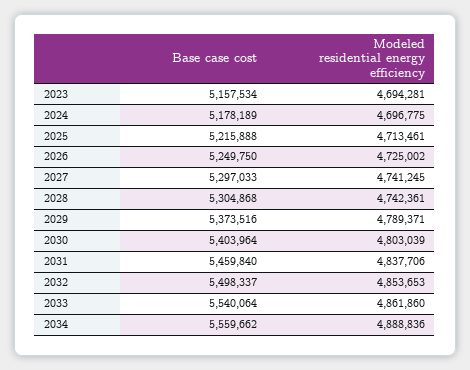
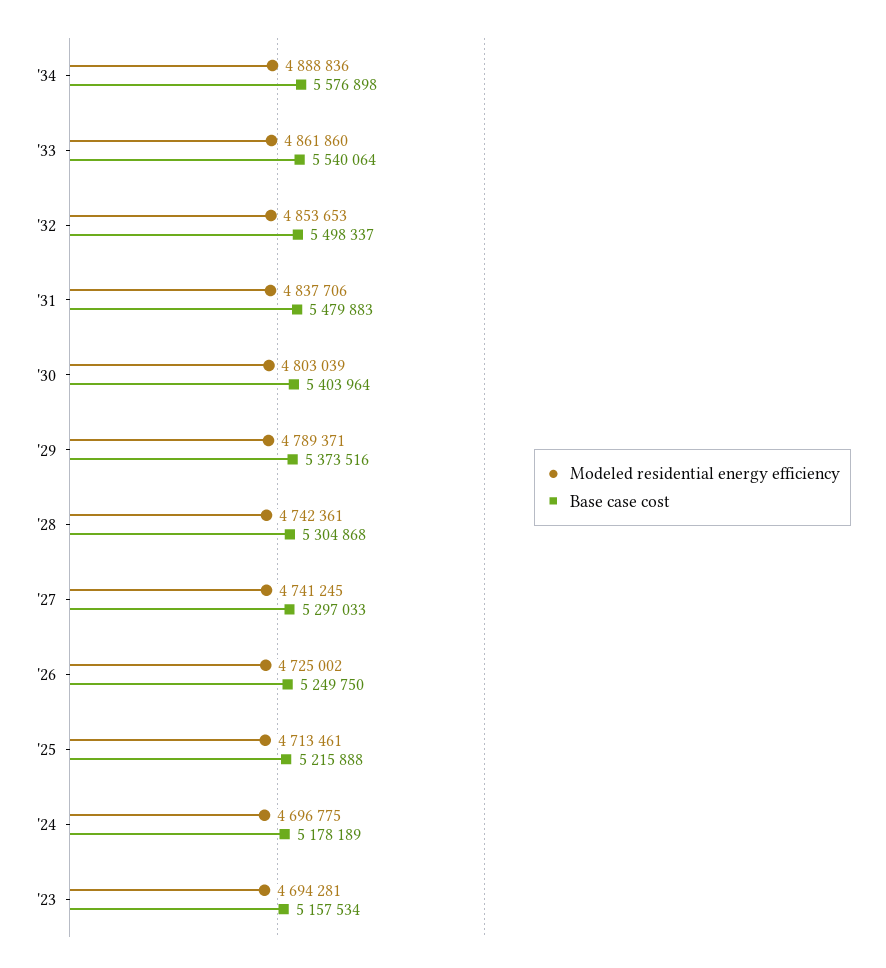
  {
    "Base case cost": {
      "2023": 5157534,
      "2024": 5178189,
      "2025": 5215888,
      "2026": 5249750,
      "2027": 5297033,
      "2028": 5304868,
      "2029": 5373516,
      "2030": 5403964,
-     "2031": 5459840,
+     "2031": 5479883,
      "2032": 5498337,
      "2033": 5540064,
-     "2034": 5559662
+     "2034": 5576898
    },
    "Modeled residential energy efficiency": {
      "2023": 4694281,
      "2024": 4696775,
      "2025": 4713461,
      "2026": 4725002,
      "2027": 4741245,
      "2028": 4742361,
      "2029": 4789371,
      "2030": 4803039,
      "2031": 4837706,
      "2032": 4853653,
      "2033": 4861860,
      "2034": 4888836
    }
  }

